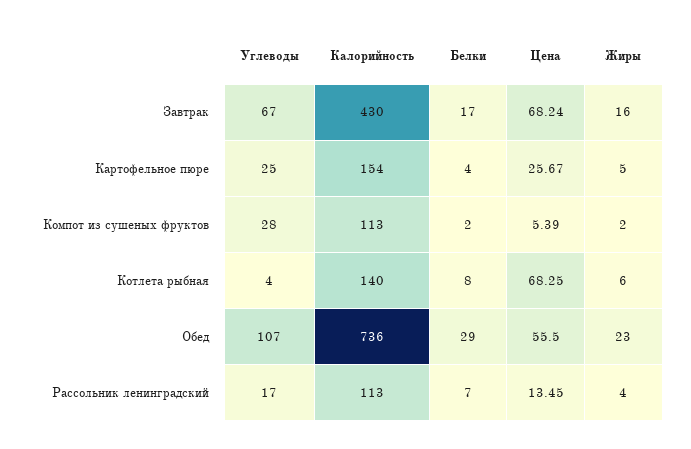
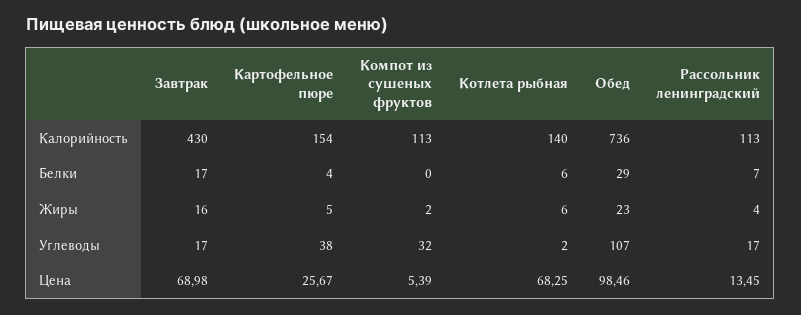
  {
    "Углеводы": {
-     "Завтрак": 67,
+     "Завтрак": 17,
-     "Картофельное пюре": 25,
+     "Картофельное пюре": 38,
-     "Компот из сушеных фруктов": 28,
+     "Компот из сушеных фруктов": 32,
-     "Котлета рыбная": 4,
+     "Котлета рыбная": 2,
      "Обед": 107,
      "Рассольник ленинградский": 17
    },
    "Калорийность": {
      "Завтрак": 430,
      "Картофельное пюре": 154,
      "Компот из сушеных фруктов": 113,
      "Котлета рыбная": 140,
      "Обед": 736,
      "Рассольник ленинградский": 113
    },
    "Белки": {
      "Завтрак": 17,
      "Картофельное пюре": 4,
-     "Компот из сушеных фруктов": 2,
+     "Компот из сушеных фруктов": 0,
-     "Котлета рыбная": 8,
+     "Котлета рыбная": 6,
      "Обед": 29,
      "Рассольник ленинградский": 7
    },
    "Цена": {
-     "Завтрак": 68.24,
+     "Завтрак": 68.98,
      "Картофельное пюре": 25.67,
      "Компот из сушеных фруктов": 5.39,
      "Котлета рыбная": 68.25,
-     "Обед": 55.5,
+     "Обед": 98.46,
      "Рассольник ленинградский": 13.45
    },
    "Жиры": {
      "Завтрак": 16,
      "Картофельное пюре": 5,
      "Компот из сушеных фруктов": 2,
      "Котлета рыбная": 6,
      "Обед": 23,
      "Рассольник ленинградский": 4
    }
  }

